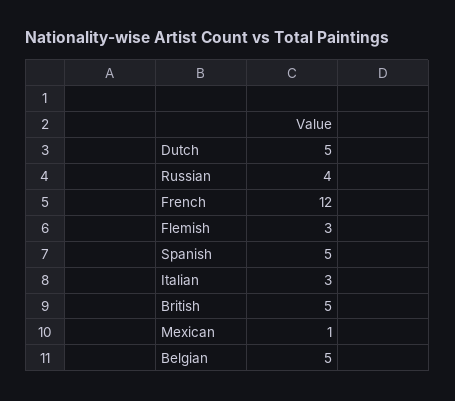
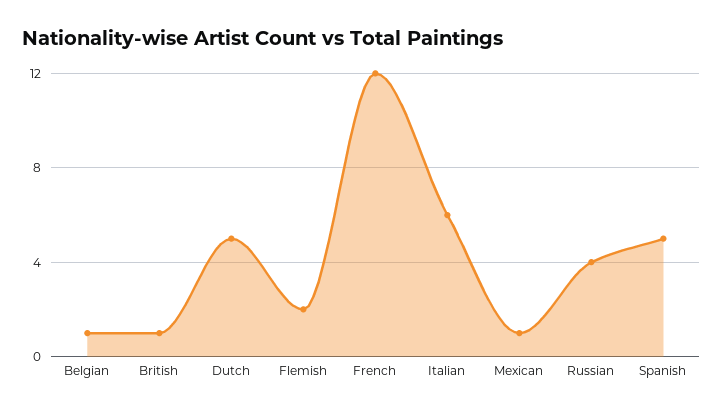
  {
    "Dutch": 5,
    "Russian": 4,
    "French": 12,
-   "Flemish": 3,
+   "Flemish": 2,
    "Spanish": 5,
-   "Italian": 3,
+   "Italian": 6,
-   "British": 5,
+   "British": 1,
    "Mexican": 1,
-   "Belgian": 5
+   "Belgian": 1
  }

